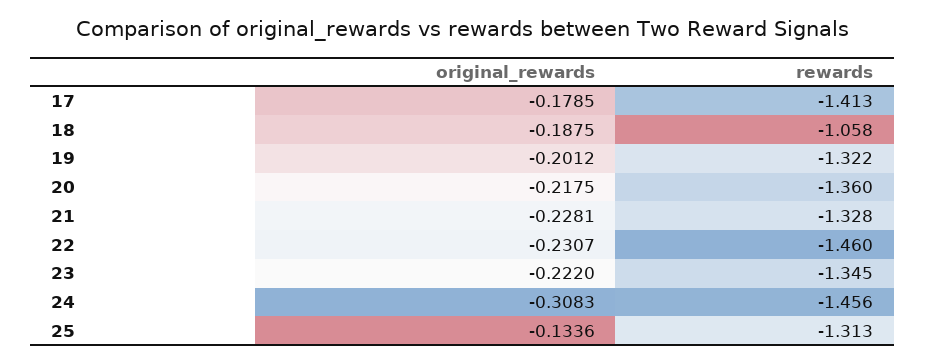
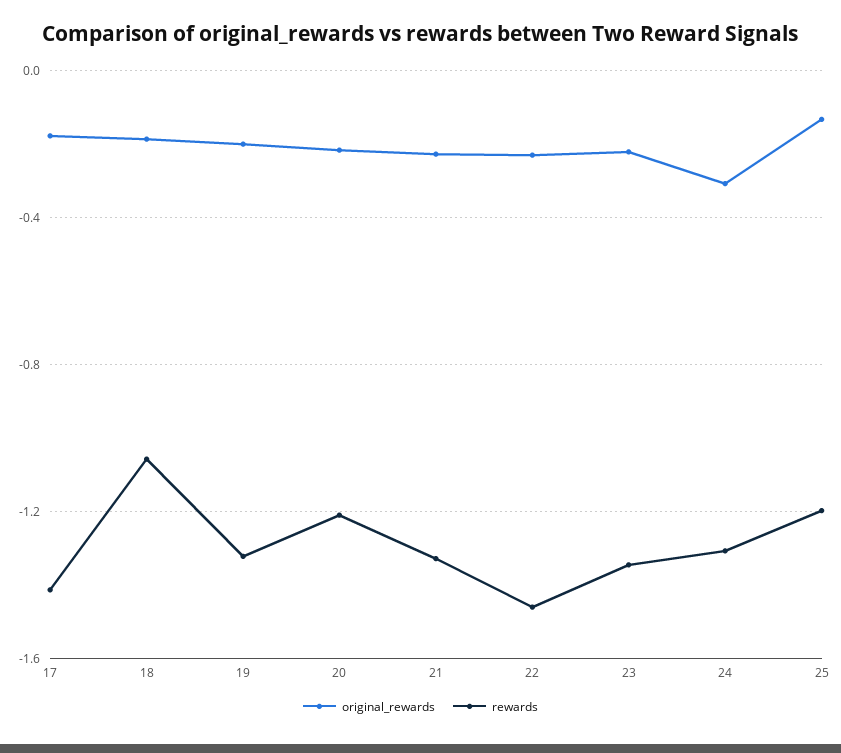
  {
    "original_rewards": {
      "17": -0.1785,
      "18": -0.1875,
      "19": -0.2012,
      "20": -0.2175,
      "21": -0.2281,
      "22": -0.2307,
      "23": -0.222,
      "24": -0.3083,
      "25": -0.1336
    },
    "rewards": {
      "17": -1.413,
      "18": -1.058,
      "19": -1.322,
-     "20": -1.36,
+     "20": -1.2,
      "21": -1.328,
      "22": -1.46,
      "23": -1.345,
-     "24": -1.456,
+     "24": -1.3,
-     "25": -1.313
+     "25": -1.2
    }
  }

